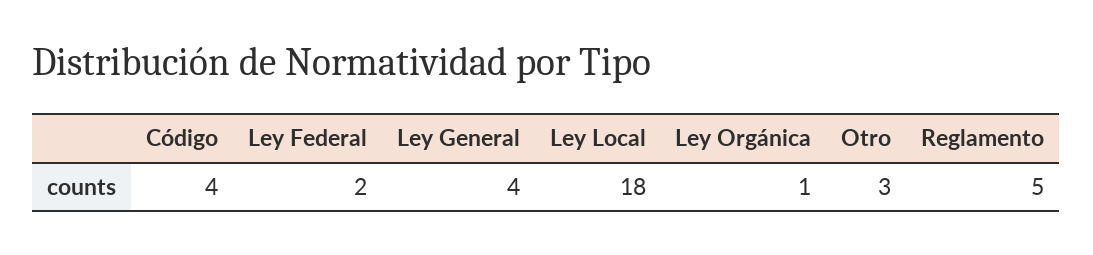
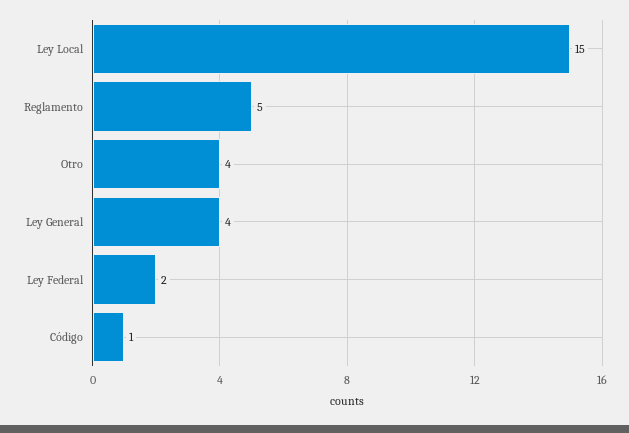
  {
-   "Código": 4,
+   "Código": 1,
    "Ley Federal": 2,
    "Ley General": 4,
-   "Ley Local": 18,
+   "Ley Local": 15,
-   "Ley Orgánica": 1,
-   "Otro": 3,
+   "Otro": 4,
    "Reglamento": 5
  }

